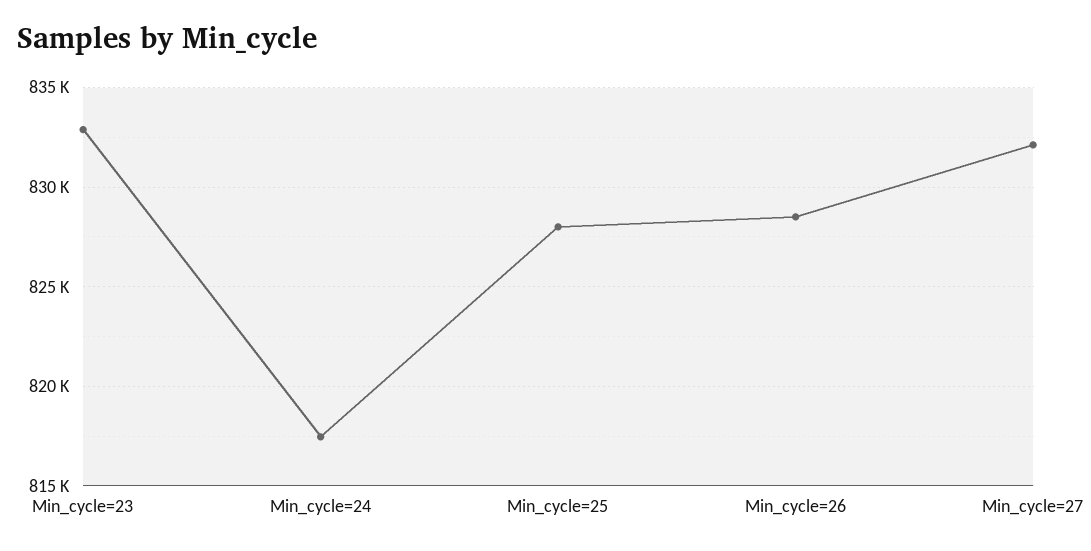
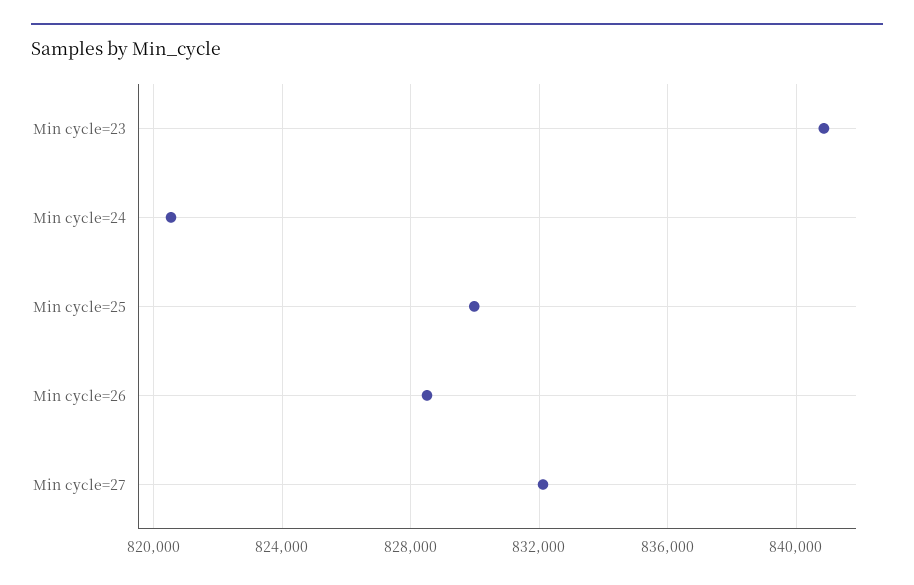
  {
-   "Min_cycle=23": 833000,
+   "Min_cycle=23": 841000,
-   "Min_cycle=24": 817500,
+   "Min_cycle=24": 820500,
-   "Min_cycle=25": 828000,
+   "Min_cycle=25": 830000,
    "Min_cycle=26": 828500,
    "Min_cycle=27": 832000
  }

